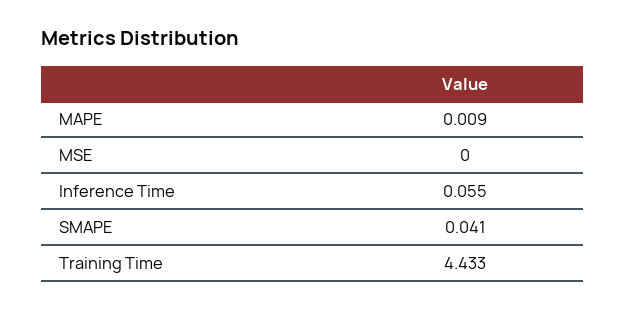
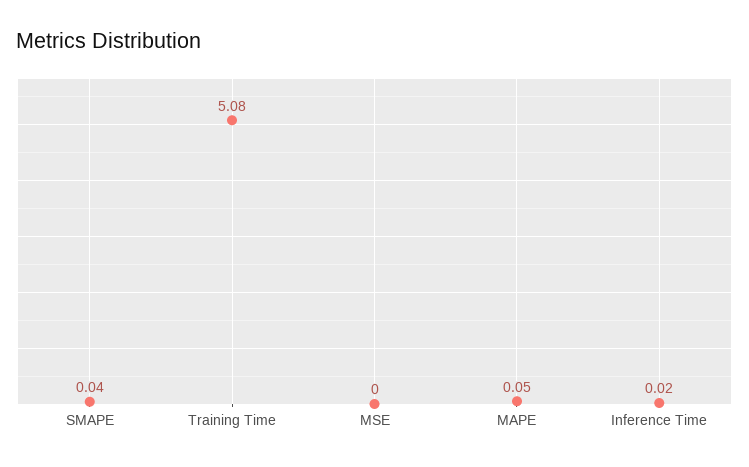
  {
-   "MAPE": 0.009,
+   "MAPE": 0.05,
    "MSE": 0,
-   "Inference Time": 0.055,
+   "Inference Time": 0.02,
    "SMAPE": 0.041,
-   "Training Time": 4.433
+   "Training Time": 5.08
  }

